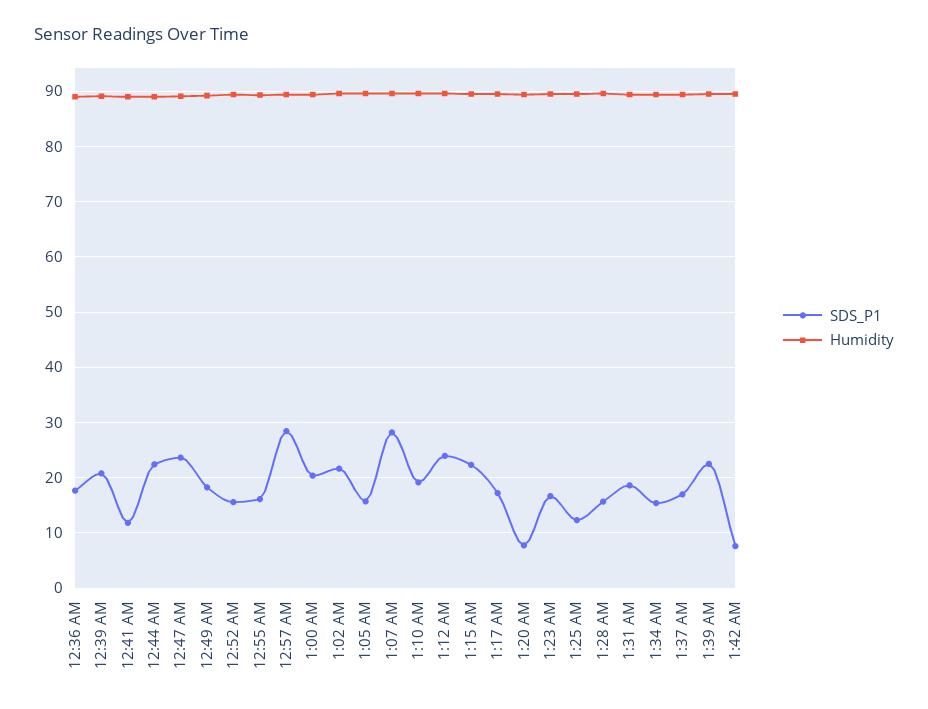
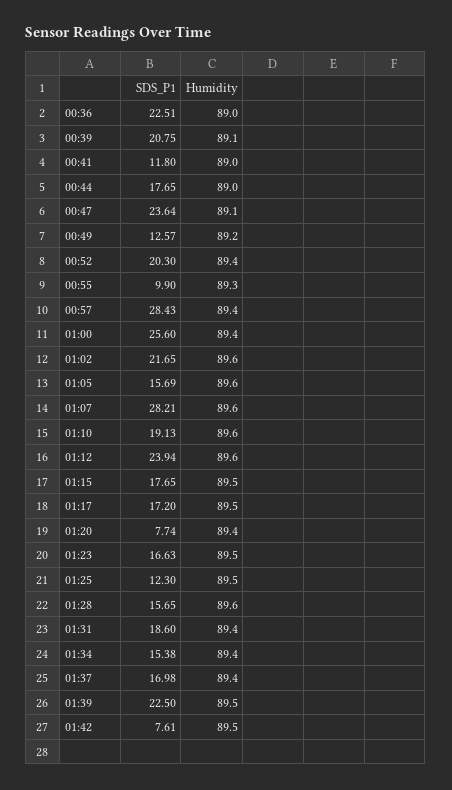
  {
    "SDS_P1": {
-     "12:36 AM": 18,
+     "12:36 AM": 22.51,
      "12:39 AM": 20.75,
      "12:41 AM": 11.8,
-     "12:44 AM": 22,
+     "12:44 AM": 17.65,
      "12:47 AM": 23.64,
-     "12:49 AM": 18,
+     "12:49 AM": 12.57,
-     "12:52 AM": 16,
+     "12:52 AM": 20.3,
-     "12:55 AM": 16,
+     "12:55 AM": 9.9,
      "12:57 AM": 28.43,
-     "1:00 AM": 20,
+     "1:00 AM": 25.6,
      "1:02 AM": 21.65,
      "1:05 AM": 15.69,
      "1:07 AM": 28.21,
      "1:10 AM": 19.13,
      "1:12 AM": 23.94,
-     "1:15 AM": 22,
+     "1:15 AM": 17.65,
      "1:17 AM": 17.2,
      "1:20 AM": 7.74,
      "1:23 AM": 16.63,
      "1:25 AM": 12.3,
      "1:28 AM": 15.65,
      "1:31 AM": 18.6,
      "1:34 AM": 15.38,
      "1:37 AM": 16.98,
      "1:39 AM": 22.5,
      "1:42 AM": 7.61
    },
    "Humidity": {
      "12:36 AM": 89,
      "12:39 AM": 89.1,
      "12:41 AM": 89,
      "12:44 AM": 89,
      "12:47 AM": 89.1,
      "12:49 AM": 89.2,
      "12:52 AM": 89.4,
      "12:55 AM": 89.3,
      "12:57 AM": 89.4,
      "1:00 AM": 89.4,
      "1:02 AM": 89.6,
      "1:05 AM": 89.6,
      "1:07 AM": 89.6,
      "1:10 AM": 89.6,
      "1:12 AM": 89.6,
      "1:15 AM": 89.5,
      "1:17 AM": 89.5,
      "1:20 AM": 89.4,
      "1:23 AM": 89.5,
      "1:25 AM": 89.5,
      "1:28 AM": 89.6,
      "1:31 AM": 89.4,
      "1:34 AM": 89.4,
      "1:37 AM": 89.4,
      "1:39 AM": 89.5,
      "1:42 AM": 89.5
    }
  }

